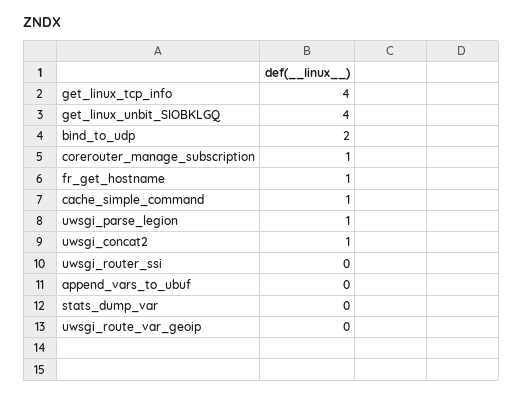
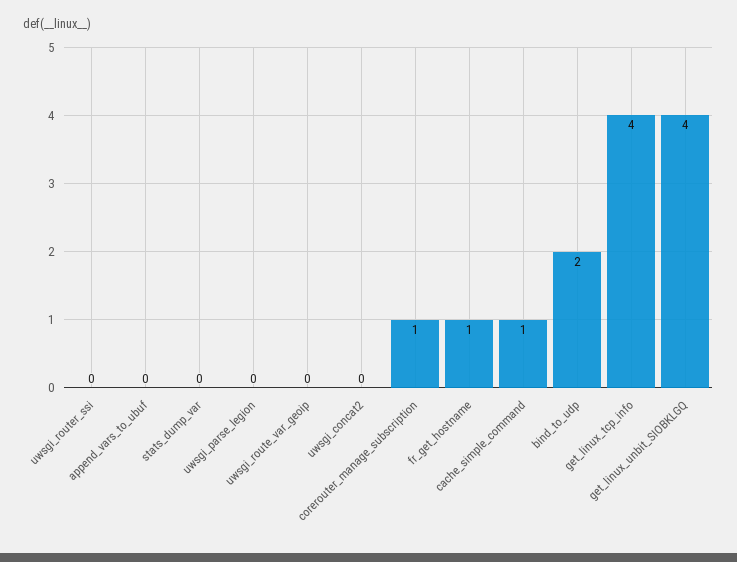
  {
    "get_linux_tcp_info": 4,
    "get_linux_unbit_SIOBKLGQ": 4,
    "bind_to_udp": 2,
    "corerouter_manage_subscription": 1,
    "fr_get_hostname": 1,
    "cache_simple_command": 1,
-   "uwsgi_parse_legion": 1,
+   "uwsgi_parse_legion": 0,
-   "uwsgi_concat2": 1,
+   "uwsgi_concat2": 0,
    "uwsgi_router_ssi": 0,
    "append_vars_to_ubuf": 0,
    "stats_dump_var": 0,
    "uwsgi_route_var_geoip": 0
  }

